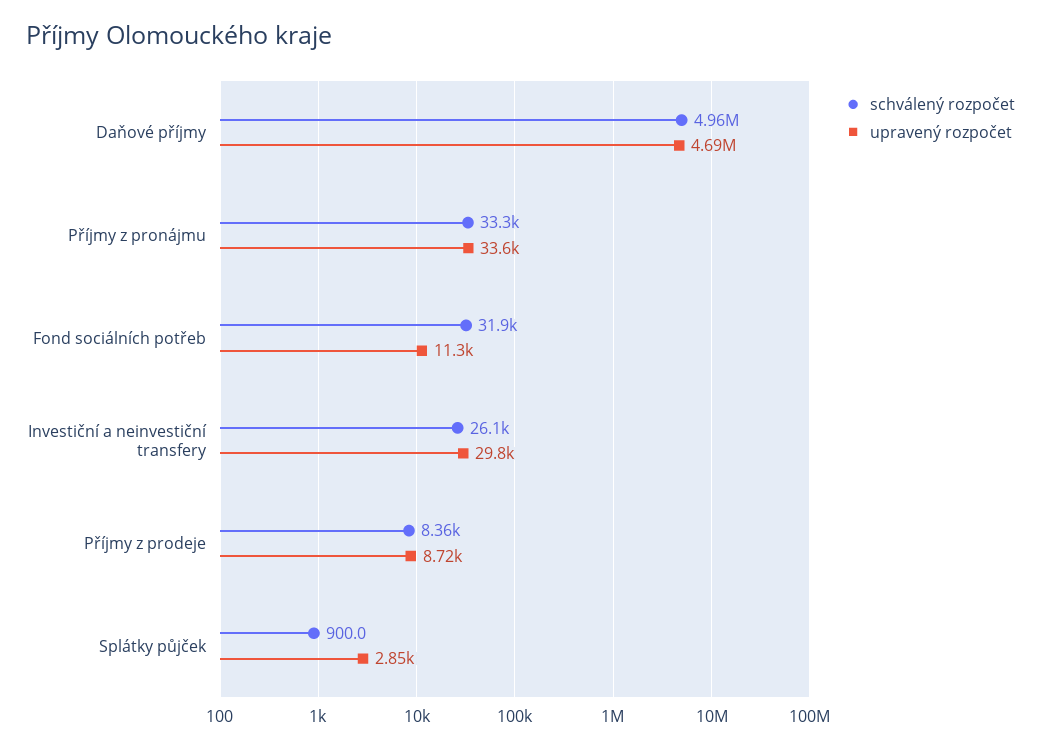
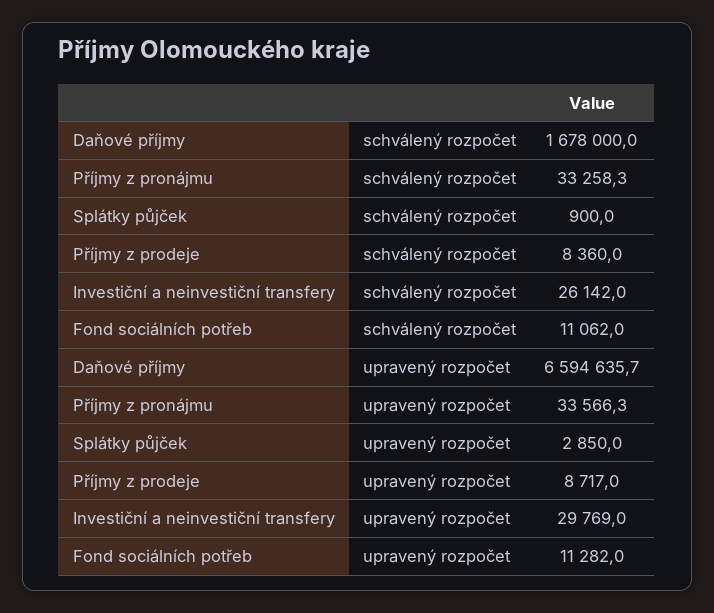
  {
    "schválený rozpočet": {
-     "Daňové příjmy": 4960000,
+     "Daňové příjmy": 1678000,
      "Příjmy z pronájmu": 33258.3,
-     "Fond sociálních potřeb": 31900,
+     "Fond sociálních potřeb": 11062,
      "Investiční a neinvestiční transfery": 26142,
      "Příjmy z prodeje": 8360,
      "Splátky půjček": 900
    },
    "upravený rozpočet": {
-     "Daňové příjmy": 4690000,
+     "Daňové příjmy": 6594635.7,
      "Příjmy z pronájmu": 33566.3,
      "Fond sociálních potřeb": 11282,
      "Investiční a neinvestiční transfery": 29769,
      "Příjmy z prodeje": 8717,
      "Splátky půjček": 2850
    }
  }

